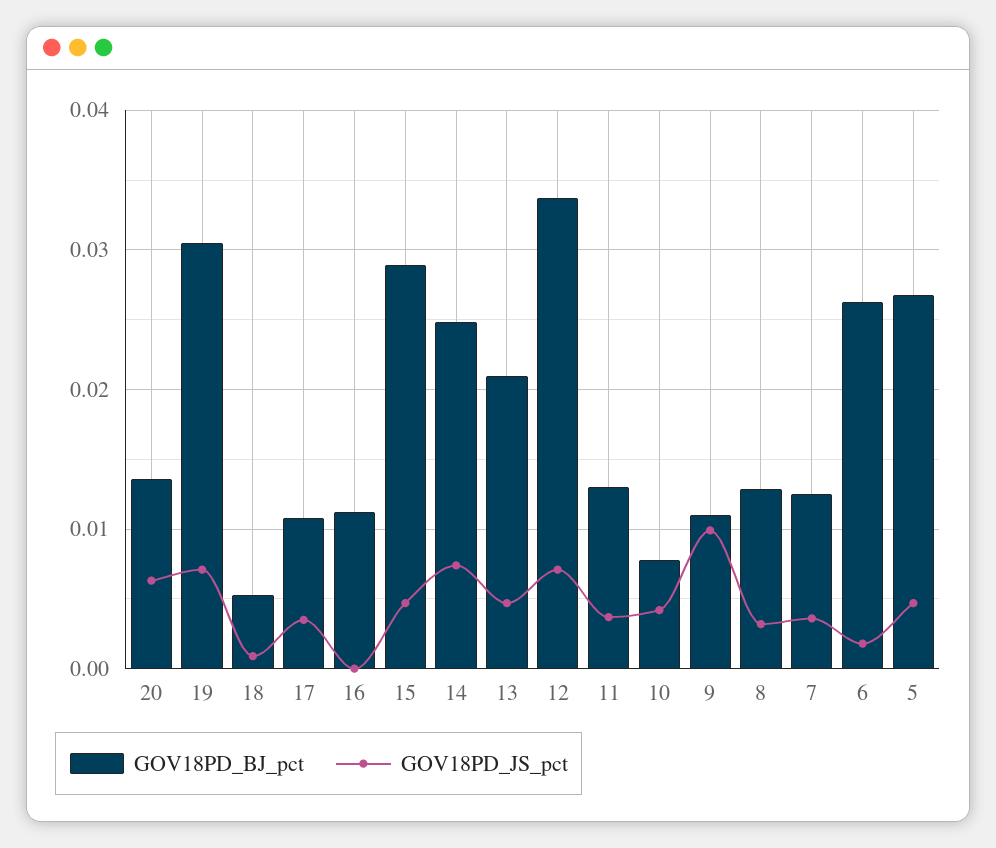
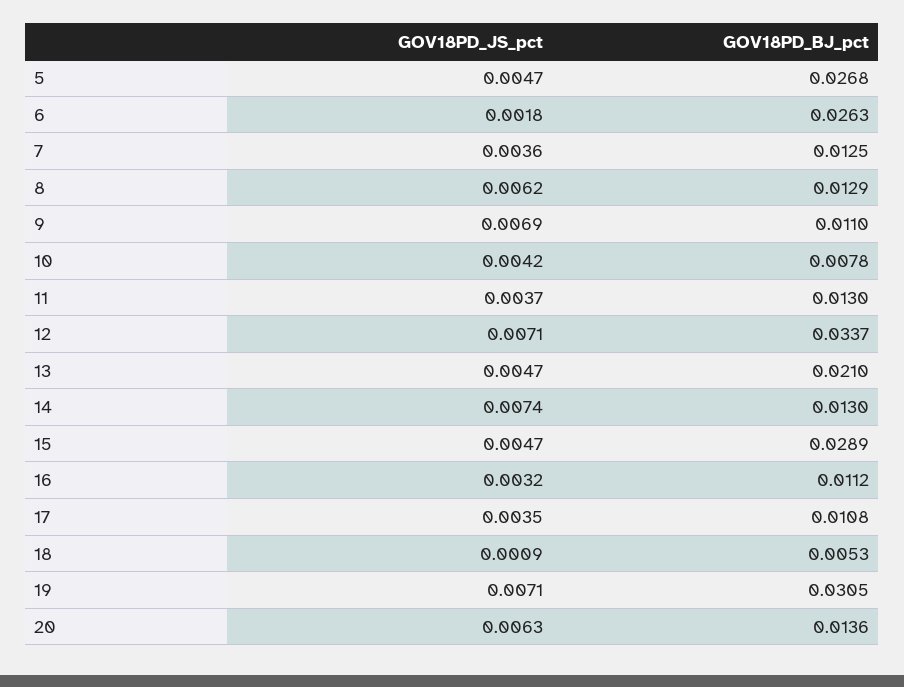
  {
    "GOV18PD_BJ_pct": {
      "20": 0.0136,
      "19": 0.0305,
      "18": 0.0053,
      "17": 0.0108,
      "16": 0.0112,
      "15": 0.0289,
-     "14": 0.025,
+     "14": 0.013,
      "13": 0.021,
      "12": 0.0337,
      "11": 0.013,
      "10": 0.0078,
      "9": 0.011,
      "8": 0.0129,
      "7": 0.0125,
      "6": 0.0263,
      "5": 0.0268
    },
    "GOV18PD_JS_pct": {
      "20": 0.0063,
      "19": 0.0071,
      "18": 0.0009,
      "17": 0.0035,
-     "16": 0,
+     "16": 0.0032,
      "15": 0.0047,
      "14": 0.0074,
      "13": 0.0047,
      "12": 0.0071,
      "11": 0.0037,
      "10": 0.0042,
-     "9": 0.01,
+     "9": 0.0069,
-     "8": 0.003,
+     "8": 0.0062,
      "7": 0.0036,
      "6": 0.0018,
      "5": 0.0047
    }
  }

